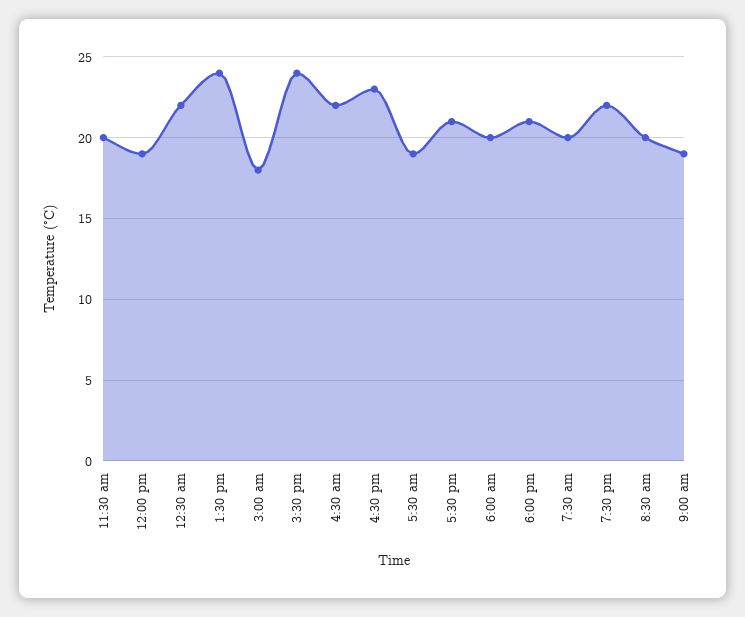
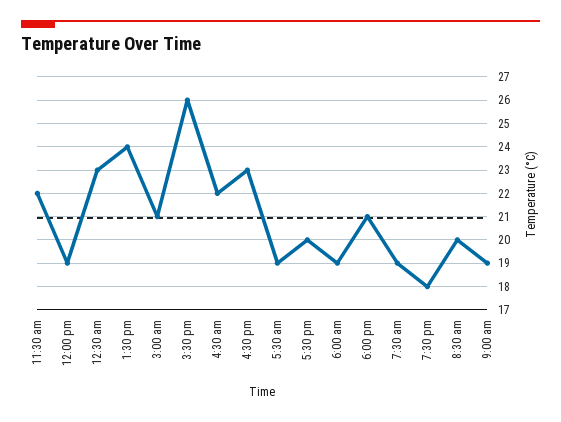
  {
-   "11:30 am": 20,
+   "11:30 am": 22,
    "12:00 pm": 19,
-   "12:30 am": 22,
+   "12:30 am": 23,
    "1:30 pm": 24,
-   "3:00 am": 18,
+   "3:00 am": 21,
-   "3:30 pm": 24,
+   "3:30 pm": 26,
    "4:30 am": 22,
    "4:30 pm": 23,
    "5:30 am": 19,
-   "5:30 pm": 21,
+   "5:30 pm": 20,
-   "6:00 am": 20,
+   "6:00 am": 19,
    "6:00 pm": 21,
-   "7:30 am": 20,
+   "7:30 am": 19,
-   "7:30 pm": 22,
+   "7:30 pm": 18,
    "8:30 am": 20,
    "9:00 am": 19
  }

